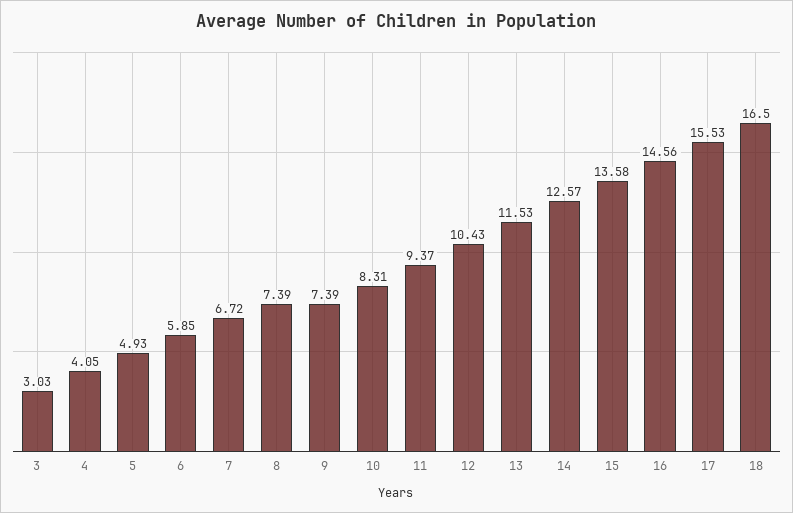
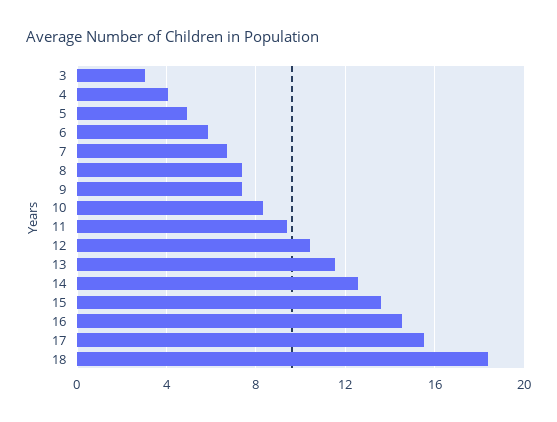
  {
    "3": 3.03,
    "4": 4.05,
    "5": 4.93,
    "6": 5.85,
    "7": 6.72,
    "8": 7.39,
    "9": 7.39,
    "10": 8.31,
    "11": 9.37,
    "12": 10.43,
    "13": 11.53,
    "14": 12.57,
    "15": 13.58,
    "16": 14.56,
    "17": 15.53,
-   "18": 16.5
+   "18": 18.5
  }

